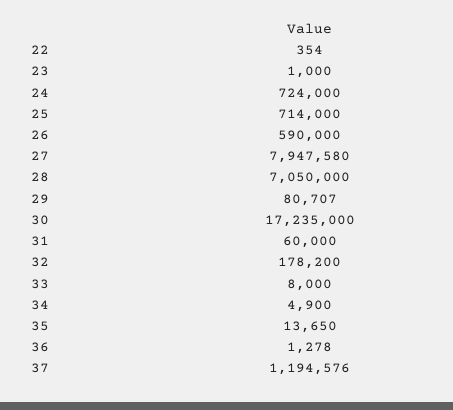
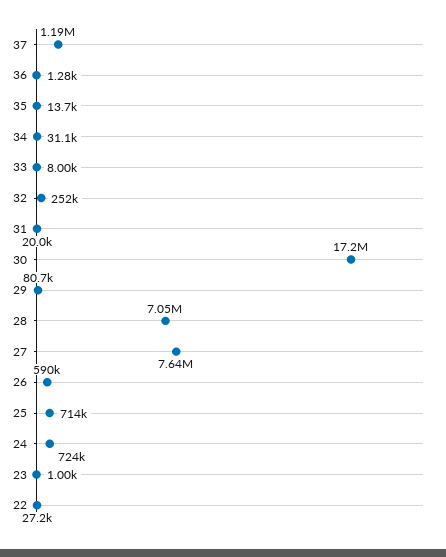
  {
-   "22": 354,
+   "22": 27200,
    "23": 1000,
    "24": 724000,
    "25": 714000,
    "26": 590000,
-   "27": 7947580,
+   "27": 7640000,
    "28": 7050000,
    "29": 80707,
    "30": 17235000,
-   "31": 60000,
+   "31": 20000,
-   "32": 178200,
+   "32": 252000,
    "33": 8000,
-   "34": 4900,
+   "34": 31100,
    "35": 13650,
    "36": 1278,
    "37": 1194576
  }

